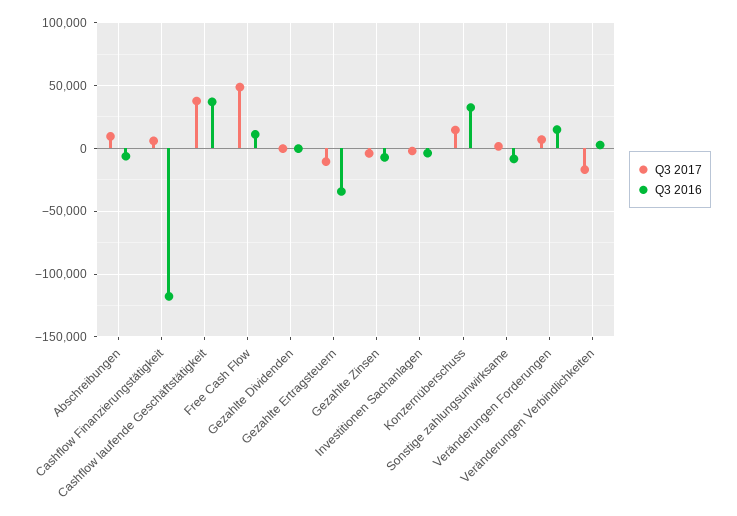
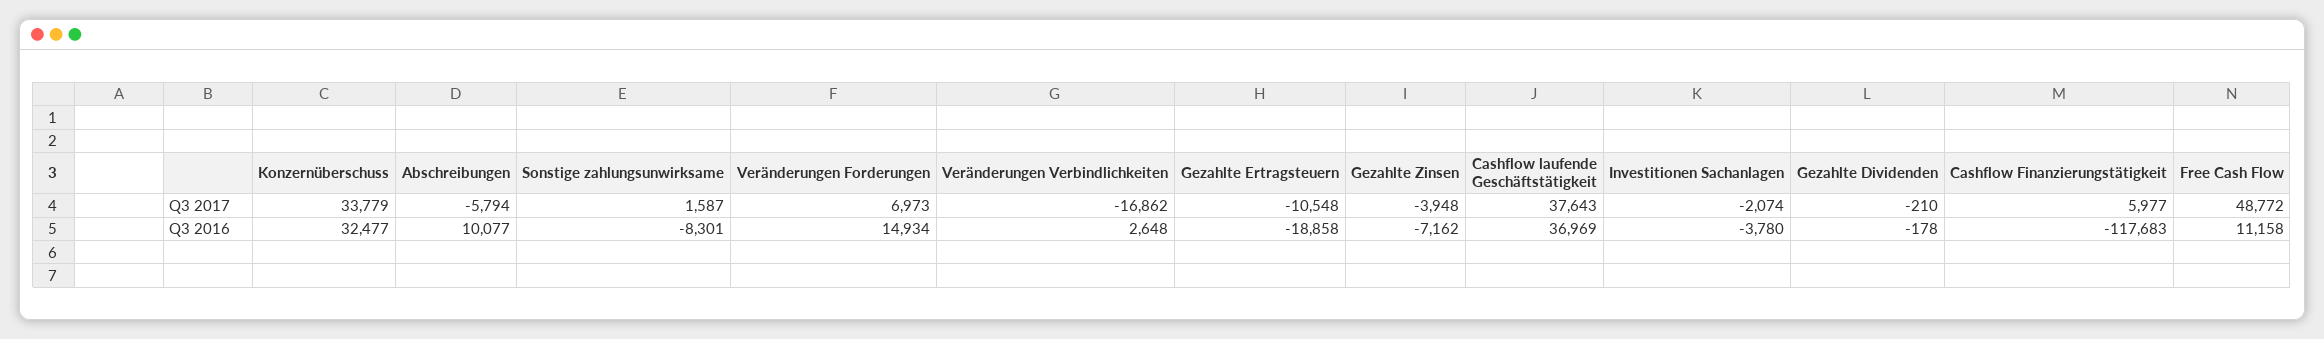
  {
    "Q3 2017": {
-     "Abschreibungen": 10000,
+     "Abschreibungen": -5794,
      "Cashflow Finanzierungstätigkeit": 5977,
      "Cashflow laufende Geschäftstätigkeit": 37643,
      "Free Cash Flow": 48772,
      "Gezahlte Dividenden": -210,
      "Gezahlte Ertragsteuern": -10548,
      "Gezahlte Zinsen": -3948,
      "Investitionen Sachanlagen": -2074,
-     "Konzernüberschuss": 15000,
+     "Konzernüberschuss": 33779,
      "Sonstige zahlungsunwirksame": 1587,
      "Veränderungen Forderungen": 6973,
      "Veränderungen Verbindlichkeiten": -16862
    },
    "Q3 2016": {
-     "Abschreibungen": -5000,
+     "Abschreibungen": 10077,
      "Cashflow Finanzierungstätigkeit": -117683,
      "Cashflow laufende Geschäftstätigkeit": 36969,
      "Free Cash Flow": 11158,
      "Gezahlte Dividenden": -178,
-     "Gezahlte Ertragsteuern": -35000,
+     "Gezahlte Ertragsteuern": -18858,
      "Gezahlte Zinsen": -7162,
      "Investitionen Sachanlagen": -3780,
      "Konzernüberschuss": 32477,
      "Sonstige zahlungsunwirksame": -8301,
      "Veränderungen Forderungen": 14934,
      "Veränderungen Verbindlichkeiten": 2648
    }
  }

